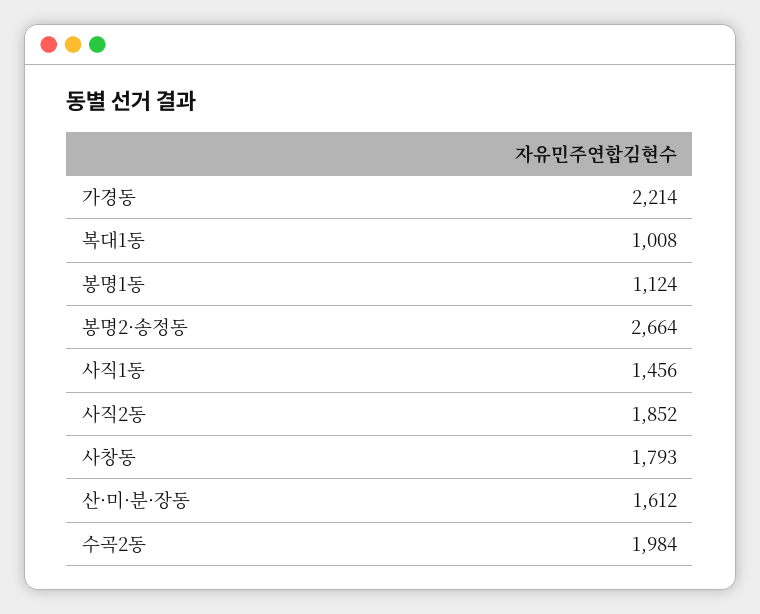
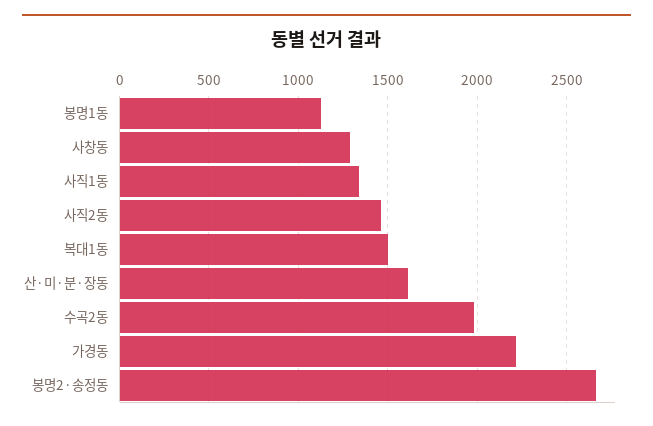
  {
    "가경동": 2214,
-   "복대1동": 1008,
+   "복대1동": 1500,
    "봉명1동": 1124,
    "봉명2·송정동": 2664,
-   "사직1동": 1456,
+   "사직1동": 1350,
-   "사직2동": 1852,
+   "사직2동": 1450,
-   "사창동": 1793,
+   "사창동": 1300,
    "산·미·분·장동": 1612,
    "수곡2동": 1984
  }

